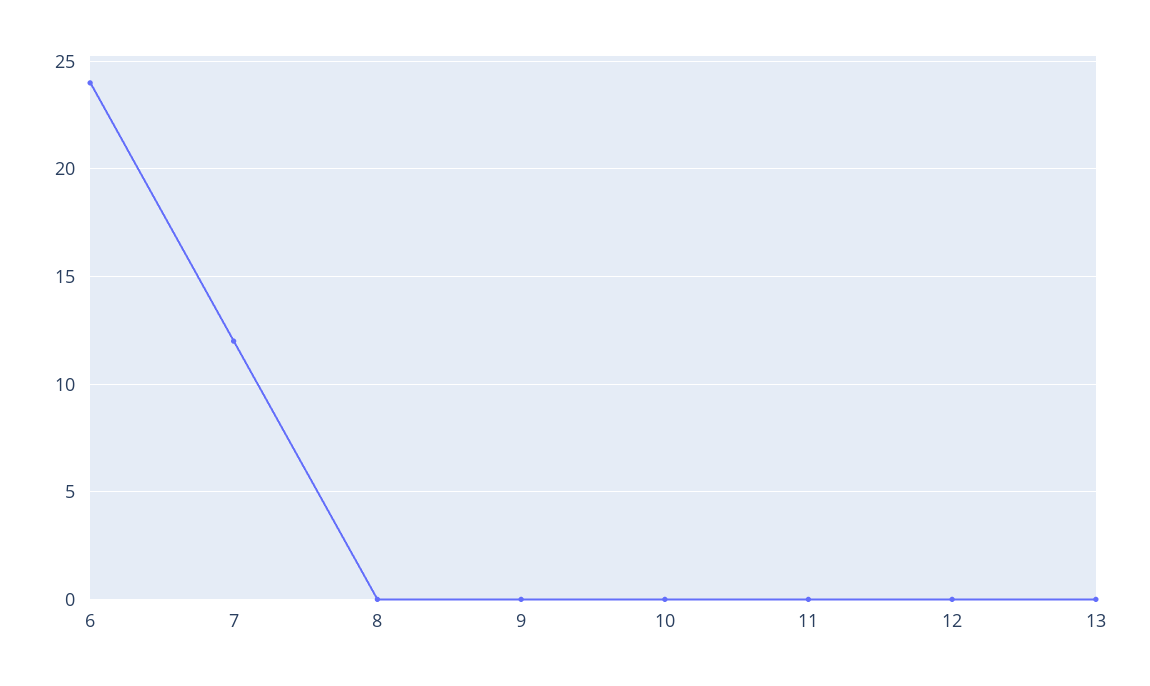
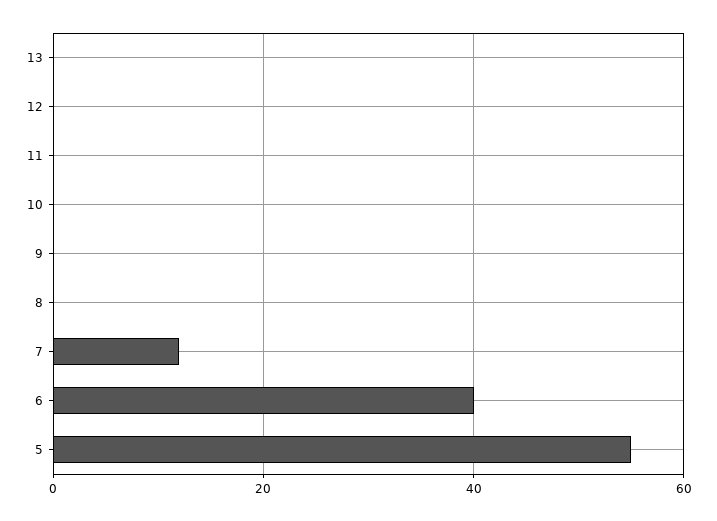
  {
-   "6": 24,
+   "6": 40,
    "7": 12,
    "8": 0,
    "9": 0,
    "10": 0,
    "11": 0,
    "12": 0,
-   "13": 0
+   "13": 0,
+   "5": 55
  }

